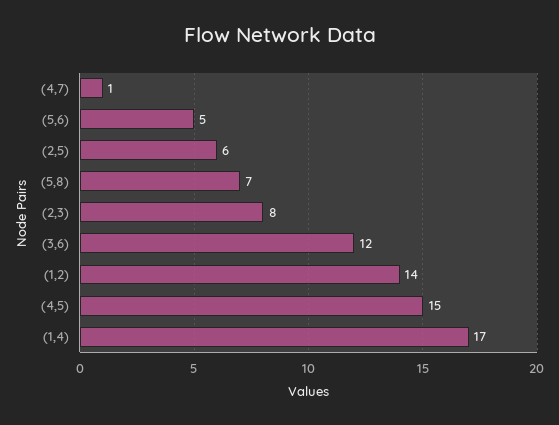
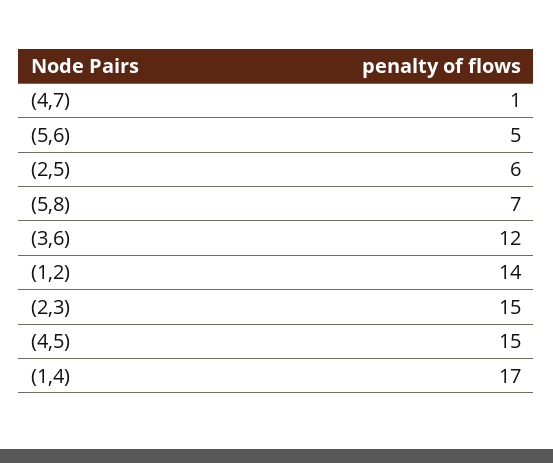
  {
    "(4,7)": 1,
    "(5,6)": 5,
    "(2,5)": 6,
    "(5,8)": 7,
-   "(2,3)": 8,
+   "(2,3)": 15,
    "(3,6)": 12,
    "(1,2)": 14,
    "(4,5)": 15,
    "(1,4)": 17
  }

